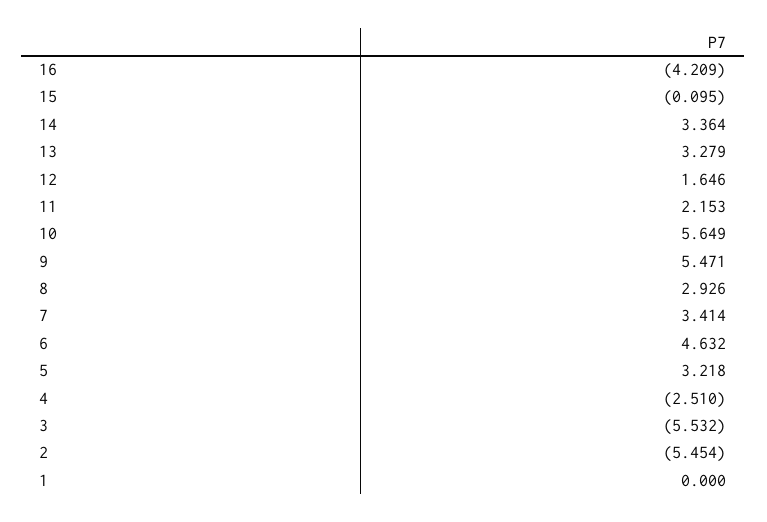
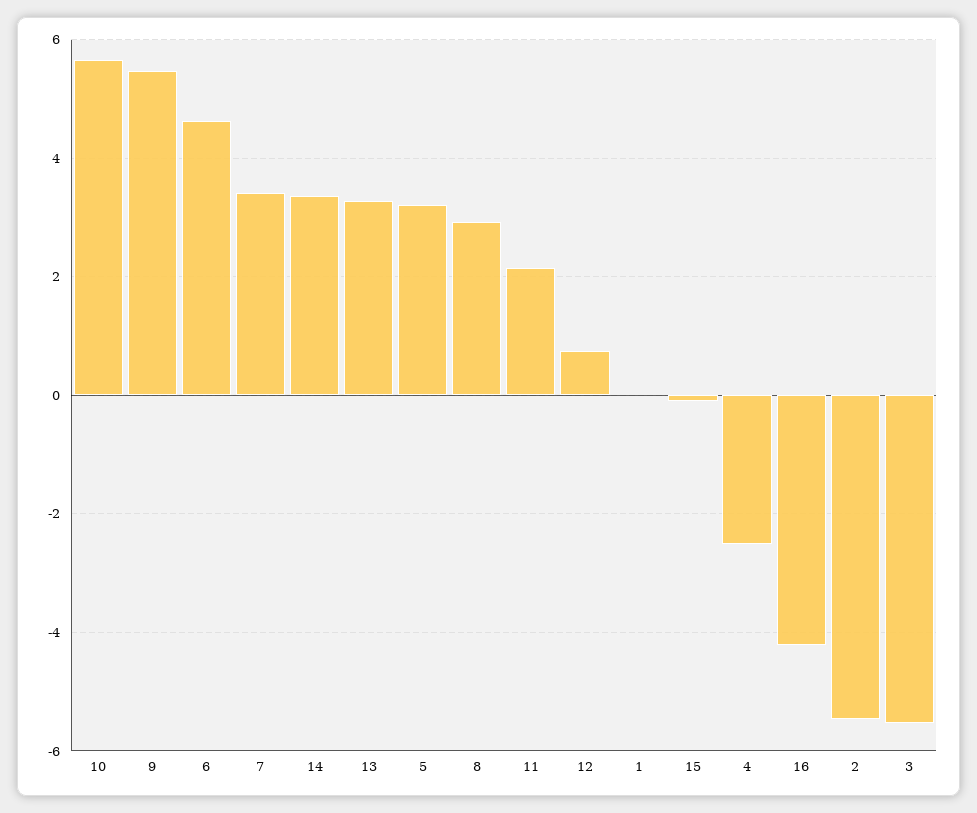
  {
    "16": -4.209,
    "15": -0.095,
    "14": 3.364,
    "13": 3.279,
-   "12": 1.646,
+   "12": 0.8,
    "11": 2.153,
    "10": 5.649,
    "9": 5.471,
    "8": 2.926,
    "7": 3.414,
    "6": 4.632,
    "5": 3.218,
    "4": -2.51,
    "3": -5.532,
    "2": -5.454,
    "1": 0
  }

